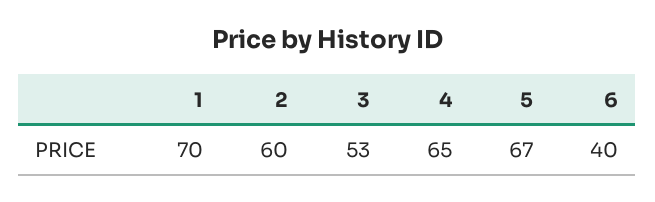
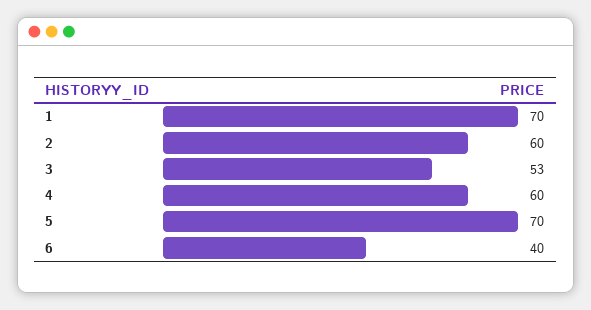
  {
    "1": 70,
    "2": 60,
    "3": 53,
-   "4": 65,
+   "4": 60,
-   "5": 67,
+   "5": 70,
    "6": 40
  }

